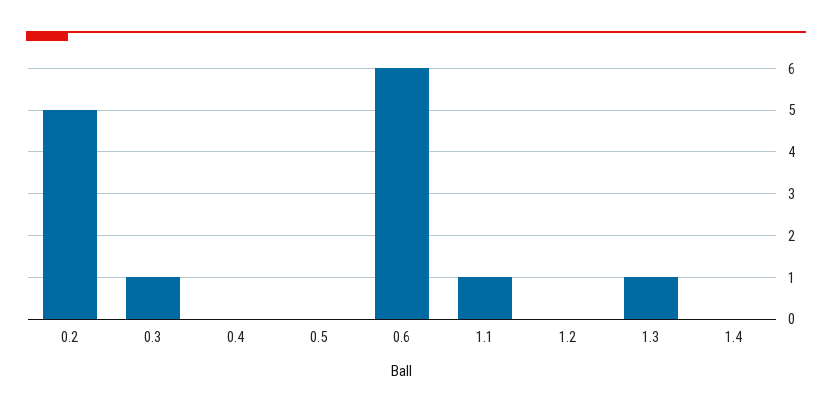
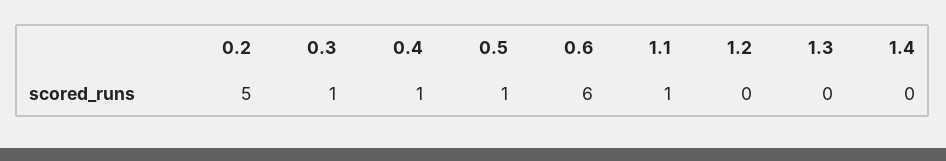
  {
    "0.2": 5,
    "0.3": 1,
-   "0.4": 0,
+   "0.4": 1,
-   "0.5": 0,
+   "0.5": 1,
    "0.6": 6,
    "1.1": 1,
    "1.2": 0,
-   "1.3": 1,
+   "1.3": 0,
    "1.4": 0
  }

